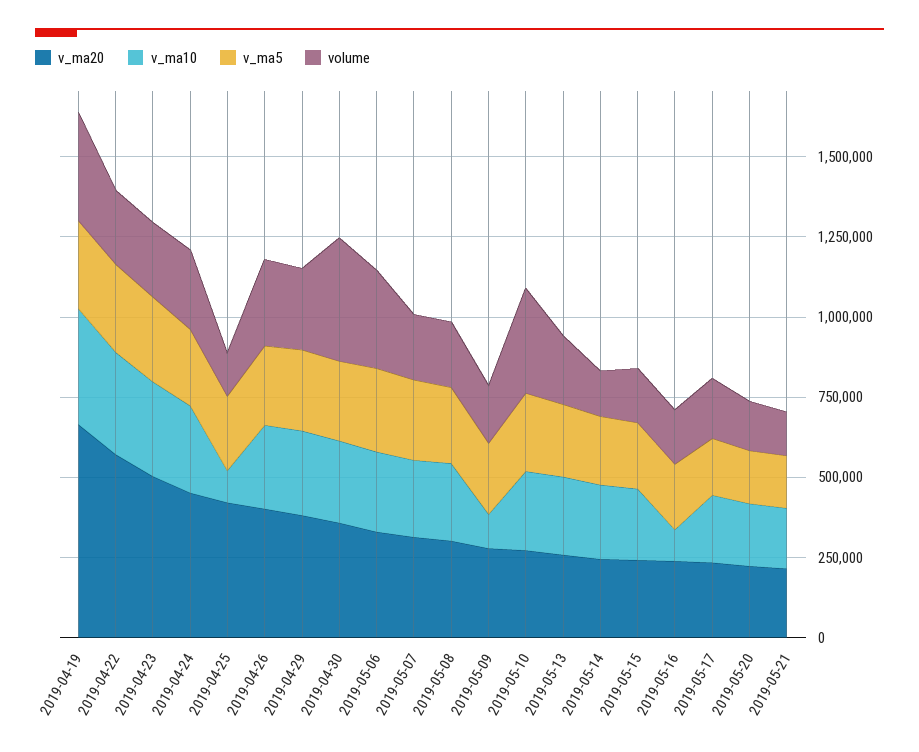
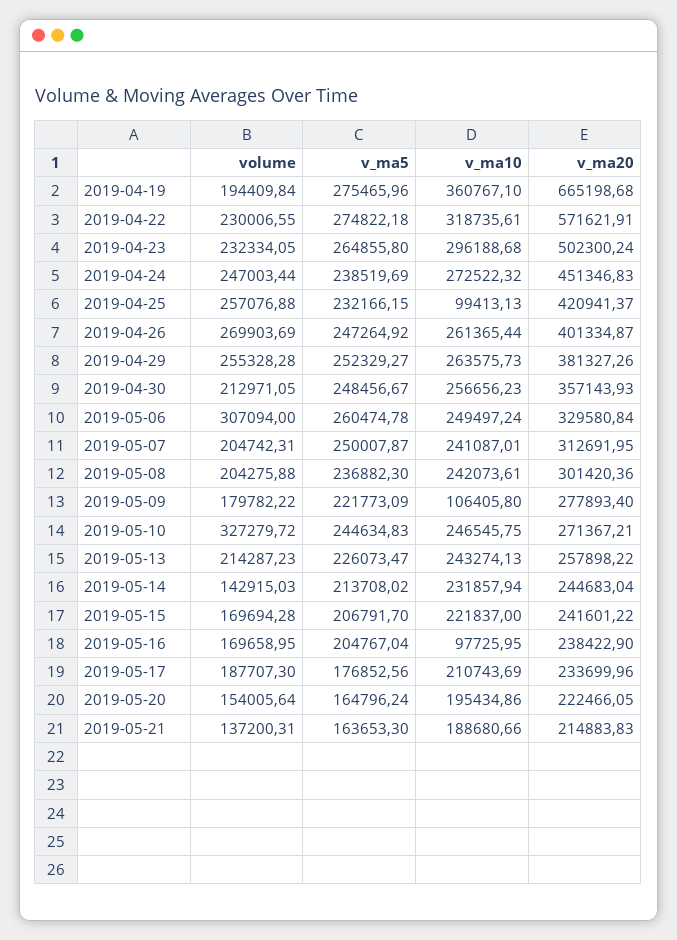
  {
    "v_ma20": {
      "2019-04-19": 665198.68,
      "2019-04-22": 571621.91,
      "2019-04-23": 502300.24,
      "2019-04-24": 451346.83,
      "2019-04-25": 420941.37,
      "2019-04-26": 401334.87,
      "2019-04-29": 381327.26,
      "2019-04-30": 357143.93,
      "2019-05-06": 329580.84,
      "2019-05-07": 312691.95,
      "2019-05-08": 301420.36,
      "2019-05-09": 277893.4,
      "2019-05-10": 271367.21,
      "2019-05-13": 257898.22,
      "2019-05-14": 244683.04,
      "2019-05-15": 241601.22,
      "2019-05-16": 238422.9,
      "2019-05-17": 233699.96,
      "2019-05-20": 222466.05,
      "2019-05-21": 214883.83
    },
    "v_ma10": {
      "2019-04-19": 360767.1,
      "2019-04-22": 318735.61,
      "2019-04-23": 296188.68,
      "2019-04-24": 272522.32,
      "2019-04-25": 99413.13,
      "2019-04-26": 261365.44,
      "2019-04-29": 263575.73,
      "2019-04-30": 256656.23,
      "2019-05-06": 249497.24,
      "2019-05-07": 241087.01,
      "2019-05-08": 242073.61,
      "2019-05-09": 106405.8,
      "2019-05-10": 246545.75,
      "2019-05-13": 243274.13,
      "2019-05-14": 231857.94,
      "2019-05-15": 221837,
      "2019-05-16": 97725.95,
      "2019-05-17": 210743.69,
      "2019-05-20": 195434.86,
      "2019-05-21": 188680.66
    },
    "v_ma5": {
      "2019-04-19": 275465.96,
      "2019-04-22": 274822.18,
      "2019-04-23": 264855.8,
      "2019-04-24": 238519.69,
      "2019-04-25": 232166.15,
      "2019-04-26": 247264.92,
      "2019-04-29": 252329.27,
      "2019-04-30": 248456.67,
      "2019-05-06": 260474.78,
      "2019-05-07": 250007.87,
      "2019-05-08": 236882.3,
      "2019-05-09": 221773.09,
      "2019-05-10": 244634.83,
      "2019-05-13": 226073.47,
      "2019-05-14": 213708.02,
      "2019-05-15": 206791.7,
      "2019-05-16": 204767.04,
      "2019-05-17": 176852.56,
      "2019-05-20": 164796.24,
      "2019-05-21": 163653.3
    },
    "volume": {
-     "2019-04-19": 350000,
+     "2019-04-19": 194409.84,
      "2019-04-22": 230006.55,
      "2019-04-23": 232334.05,
      "2019-04-24": 247003.44,
-     "2019-04-25": 150000,
+     "2019-04-25": 257076.88,
      "2019-04-26": 269903.69,
      "2019-04-29": 255328.28,
-     "2019-04-30": 400000,
+     "2019-04-30": 212971.05,
      "2019-05-06": 307094,
      "2019-05-07": 204742.31,
      "2019-05-08": 204275.88,
      "2019-05-09": 179782.22,
      "2019-05-10": 327279.72,
      "2019-05-13": 214287.23,
      "2019-05-14": 142915.03,
      "2019-05-15": 169694.28,
      "2019-05-16": 169658.95,
      "2019-05-17": 187707.3,
      "2019-05-20": 154005.64,
      "2019-05-21": 137200.31
    }
  }

